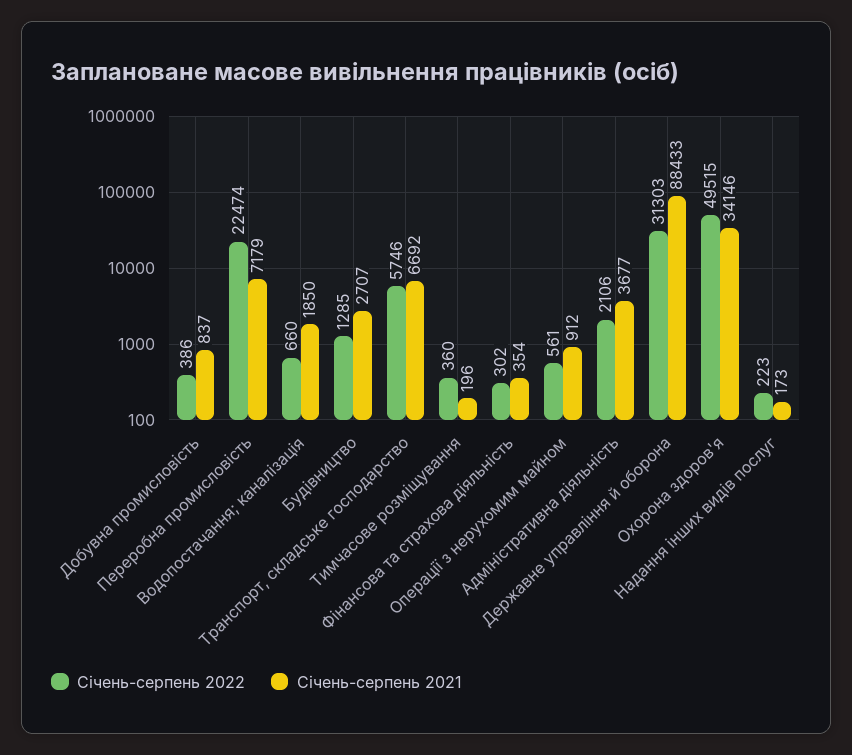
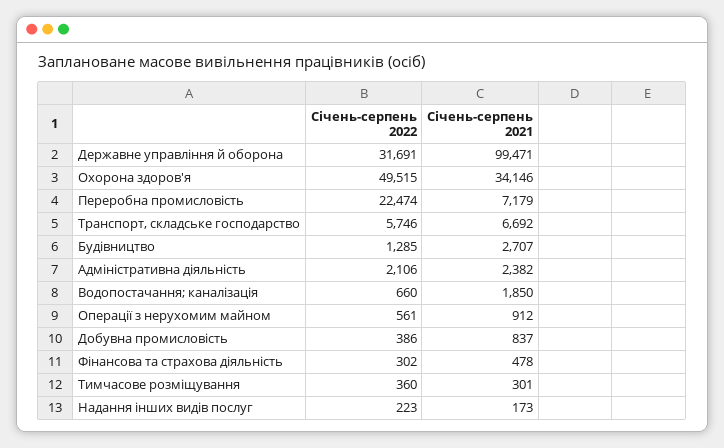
  {
    "Січень-серпень 2022": {
      "Добувна промисловість": 386,
      "Переробна промисловість": 22474,
      "Водопостачання; каналізація": 660,
      "Будівництво": 1285,
      "Транспорт, складське господарство": 5746,
      "Тимчасове розміщування": 360,
      "Фінансова та страхова діяльність": 302,
      "Операції з нерухомим майном": 561,
      "Адміністративна діяльність": 2106,
-     "Державне управління й оборона": 31303,
+     "Державне управління й оборона": 31691,
      "Охорона здоров'я": 49515,
      "Надання інших видів послуг": 223
    },
    "Січень-серпень 2021": {
      "Добувна промисловість": 837,
      "Переробна промисловість": 7179,
      "Водопостачання; каналізація": 1850,
      "Будівництво": 2707,
      "Транспорт, складське господарство": 6692,
-     "Тимчасове розміщування": 196,
+     "Тимчасове розміщування": 301,
-     "Фінансова та страхова діяльність": 354,
+     "Фінансова та страхова діяльність": 478,
      "Операції з нерухомим майном": 912,
-     "Адміністративна діяльність": 3677,
+     "Адміністративна діяльність": 2382,
-     "Державне управління й оборона": 88433,
+     "Державне управління й оборона": 99471,
      "Охорона здоров'я": 34146,
      "Надання інших видів послуг": 173
    }
  }

